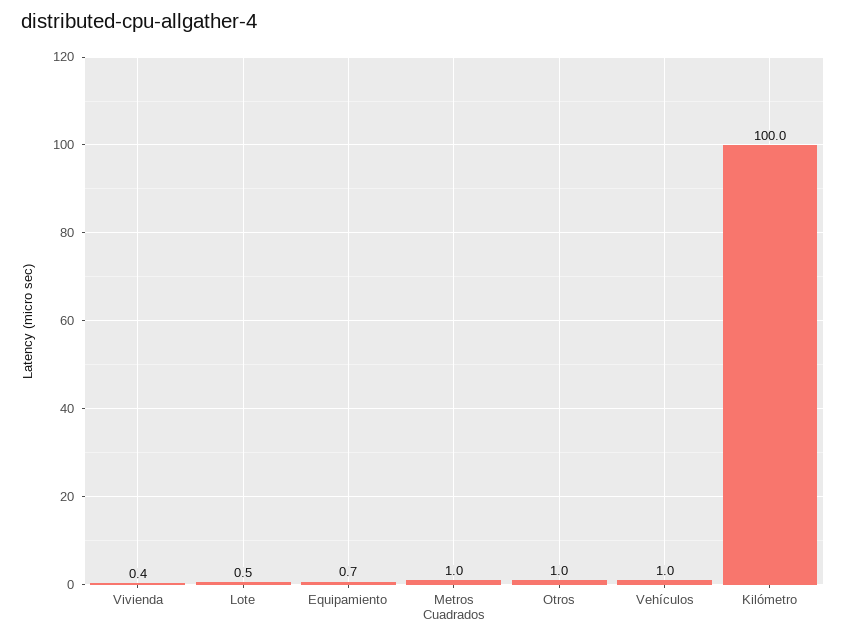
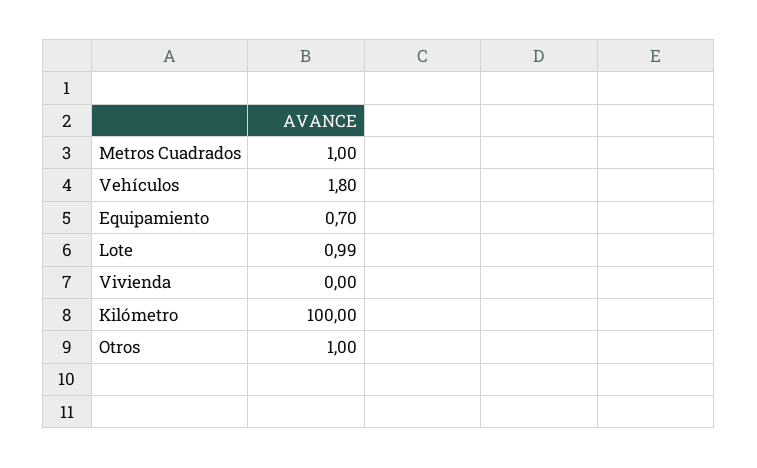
  {
-   "Vivienda": 0.4,
+   "Vivienda": 0,
-   "Lote": 0.5,
+   "Lote": 0.99,
    "Equipamiento": 0.7,
    "Metros Cuadrados": 1,
    "Otros": 1,
-   "Vehículos": 1,
+   "Vehículos": 1.8,
    "Kilómetro": 100
  }

